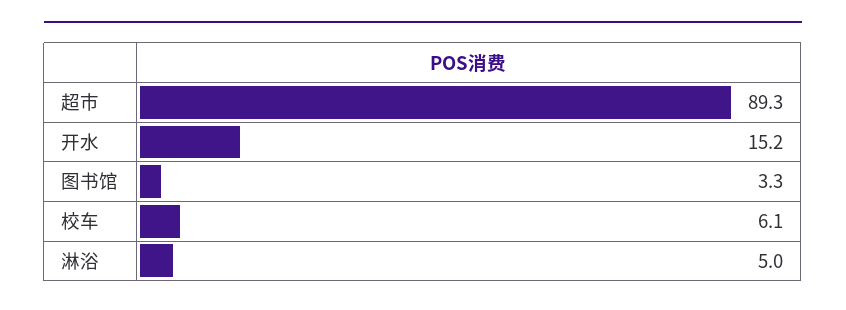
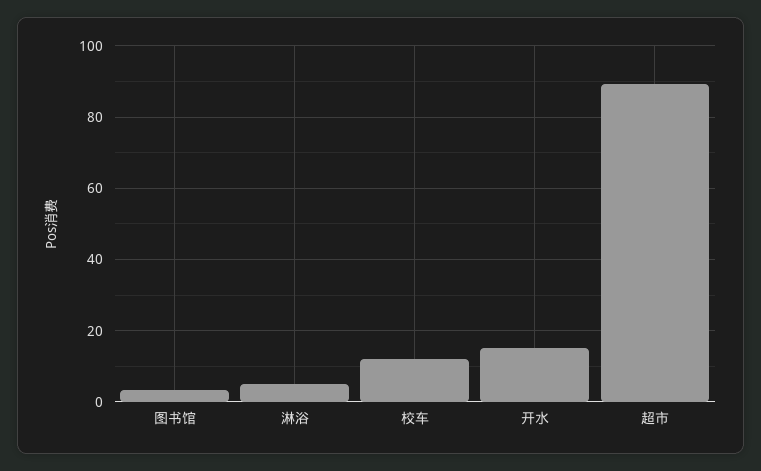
  {
    "超市": 89.3,
    "开水": 15.2,
    "图书馆": 3.3,
-   "校车": 6.1,
+   "校车": 12,
    "淋浴": 5
  }

